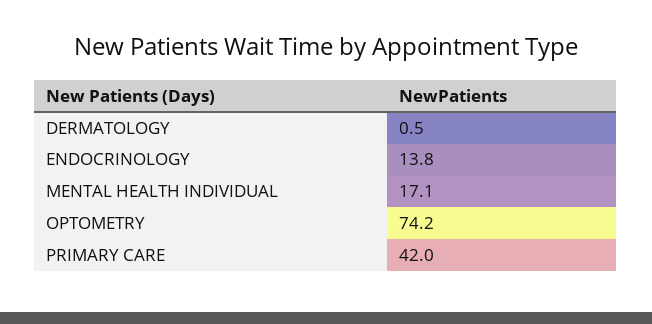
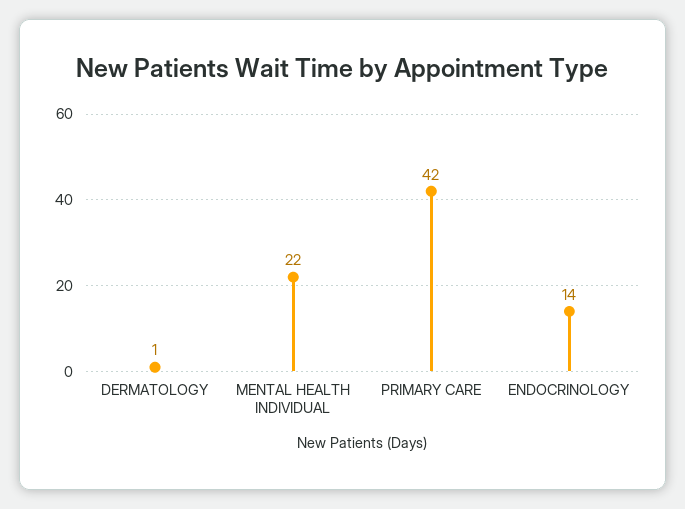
  {
    "DERMATOLOGY": 0.5,
    "ENDOCRINOLOGY": 13.8,
-   "MENTAL HEALTH INDIVIDUAL": 17.1,
+   "MENTAL HEALTH INDIVIDUAL": 22,
-   "OPTOMETRY": 74.2,
    "PRIMARY CARE": 42
  }

